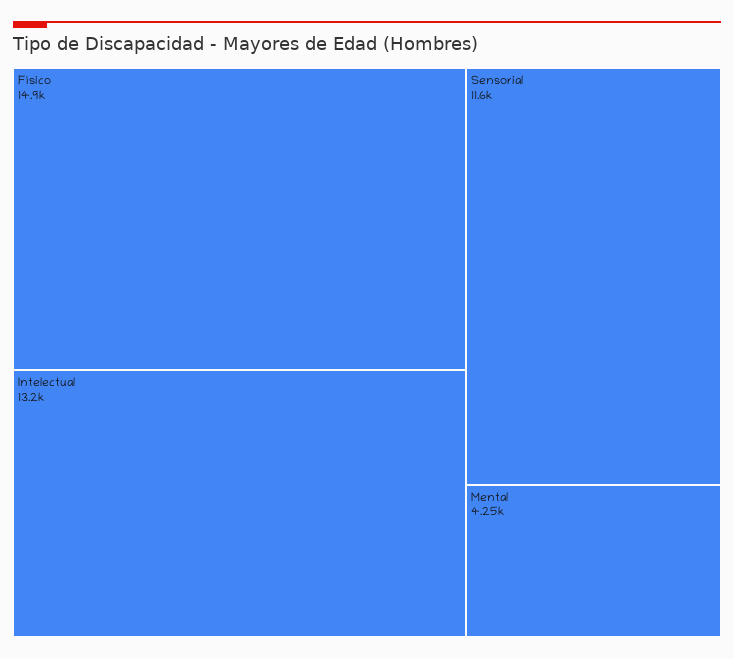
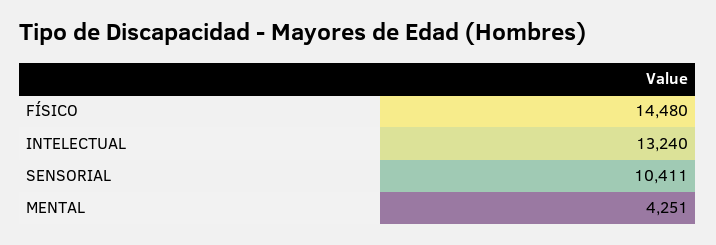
  {
-   "Físico": 14900,
+   "Físico": 14480,
    "Intelectual": 13240,
-   "Sensorial": 11600,
+   "Sensorial": 10411,
    "Mental": 4251
  }

